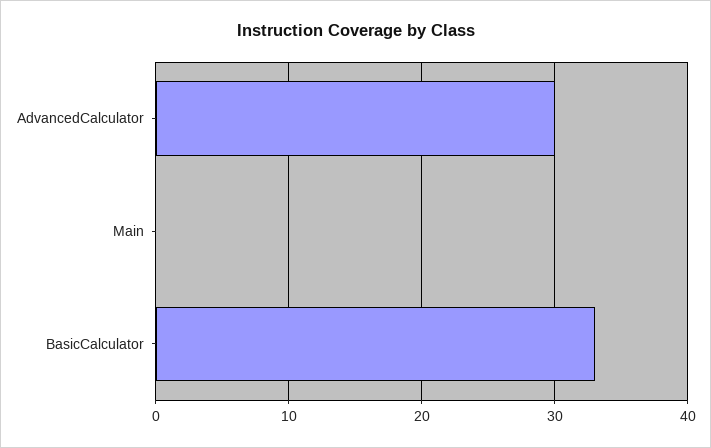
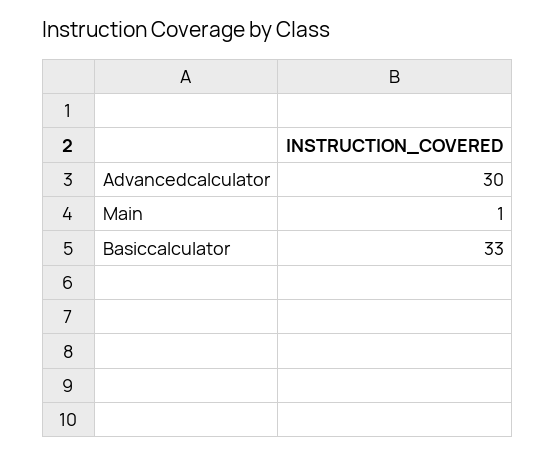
  {
    "AdvancedCalculator": 30,
-   "Main": 0,
+   "Main": 1,
    "BasicCalculator": 33
  }

